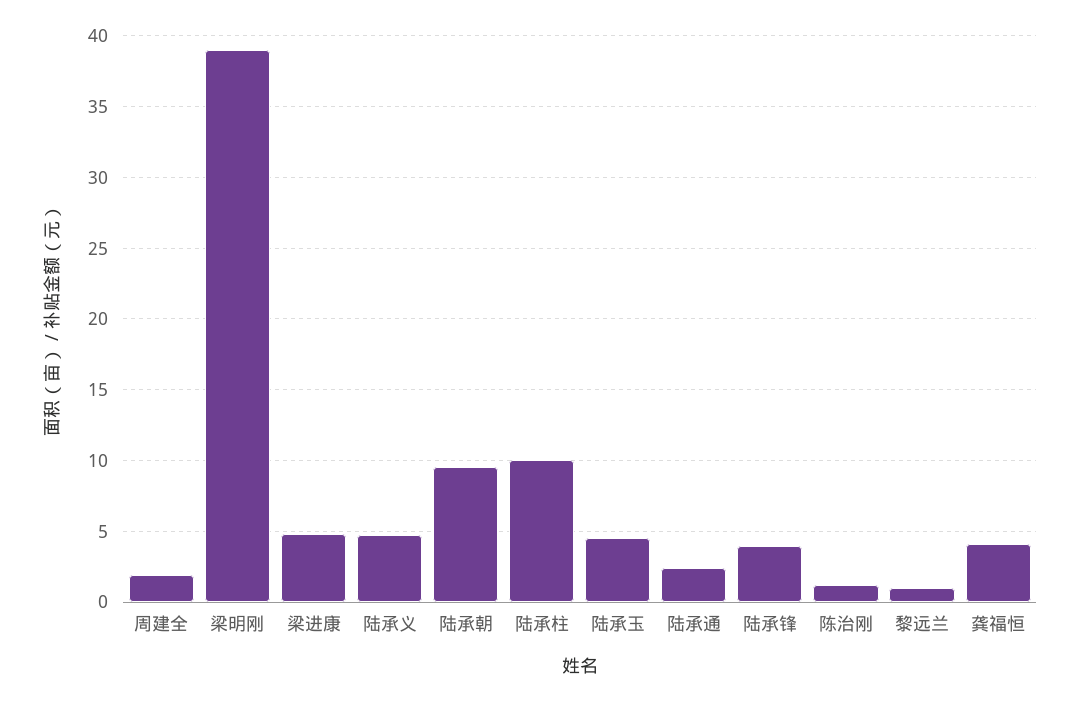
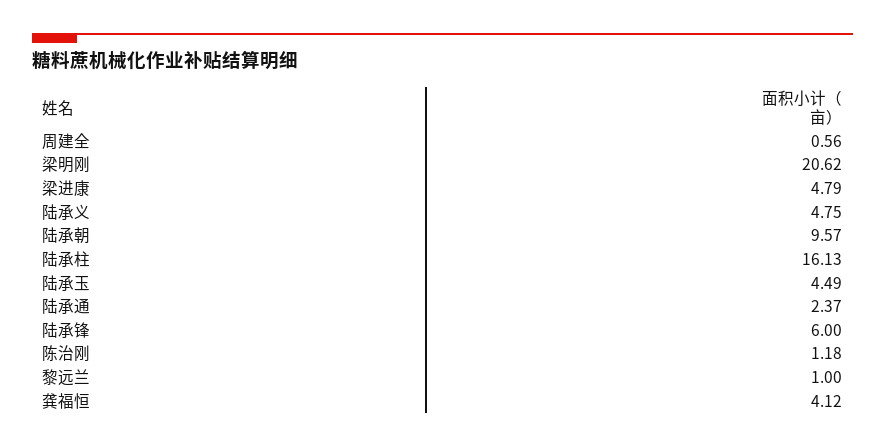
  {
-   "周建全": 2,
+   "周建全": 0.56,
-   "梁明刚": 39,
+   "梁明刚": 20.62,
    "梁进康": 4.79,
    "陆承义": 4.75,
    "陆承朝": 9.57,
-   "陆承柱": 10,
+   "陆承柱": 16.13,
    "陆承玉": 4.49,
    "陆承通": 2.37,
-   "陆承锋": 4,
+   "陆承锋": 6,
    "陈治刚": 1.18,
    "黎远兰": 1,
    "龚福恒": 4.12
  }

